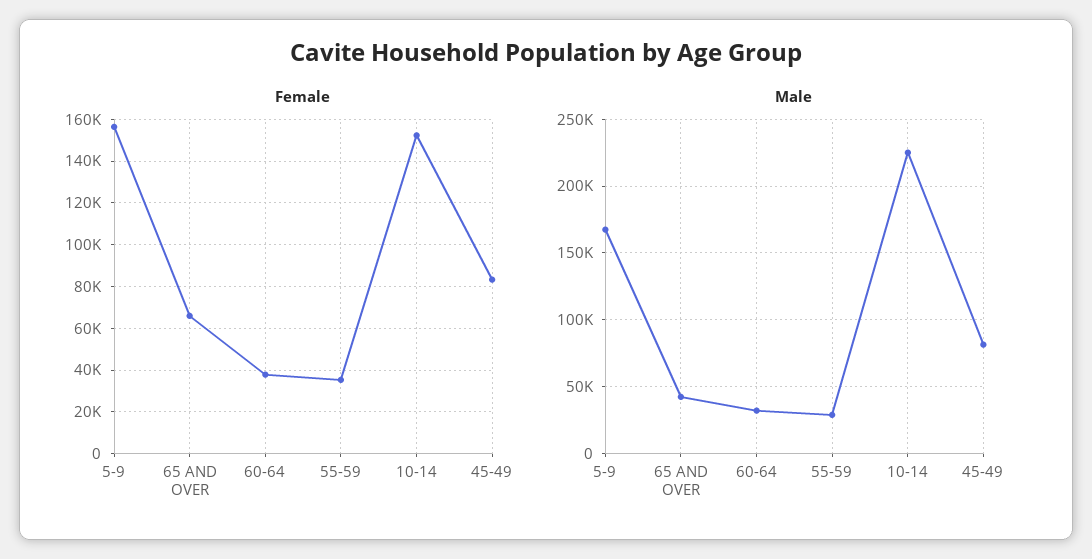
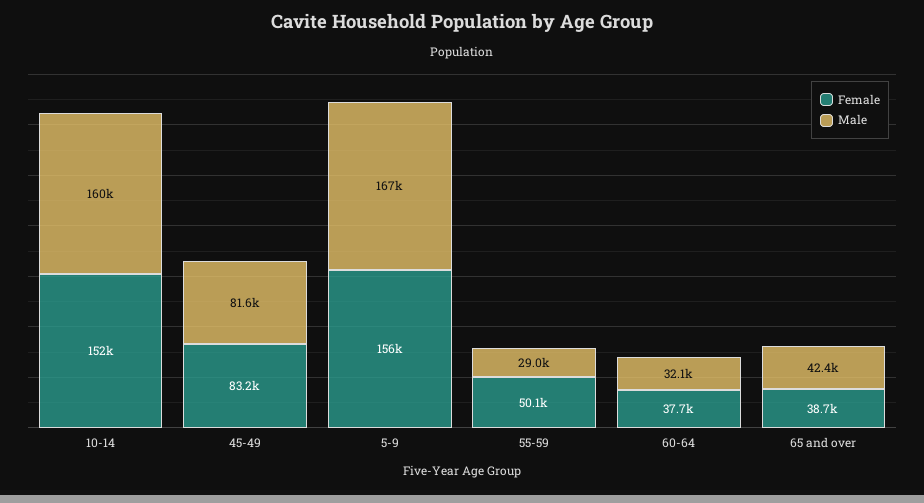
  {
    "Female": {
      "5-9": 156000,
-     "65 AND OVER": 65000,
+     "65 AND OVER": 38700,
      "60-64": 37700,
-     "55-59": 35000,
+     "55-59": 50100,
      "10-14": 152000,
      "45-49": 83200
    },
    "Male": {
      "5-9": 167000,
      "65 AND OVER": 42400,
      "60-64": 32100,
      "55-59": 29000,
-     "10-14": 225000,
+     "10-14": 160000,
      "45-49": 81600
    }
  }

